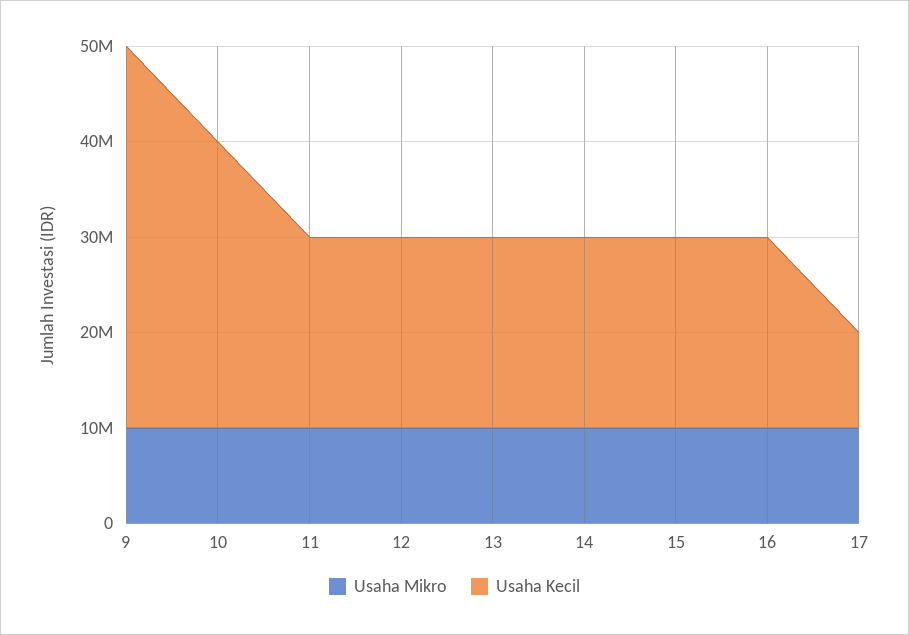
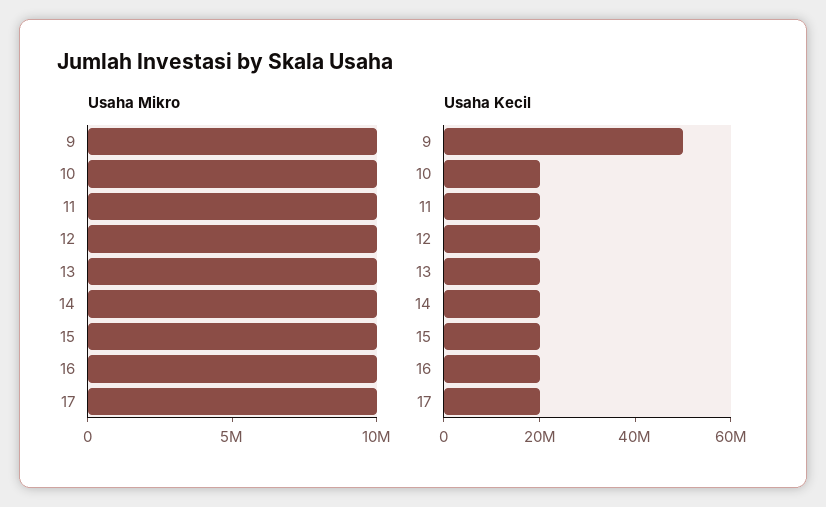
  {
    "Usaha Mikro": {
      "9": 10000000,
      "10": 10000000,
      "11": 10000000,
      "12": 10000000,
      "13": 10000000,
      "14": 10000000,
      "15": 10000000,
      "16": 10000000,
      "17": 10000000
    },
    "Usaha Kecil": {
-     "9": 40000000,
+     "9": 50000000,
-     "10": 30000000,
+     "10": 20000000,
      "11": 20000000,
      "12": 20000000,
      "13": 20000000,
      "14": 20000000,
      "15": 20000000,
      "16": 20000000,
-     "17": 10000000
+     "17": 20000000
    }
  }

